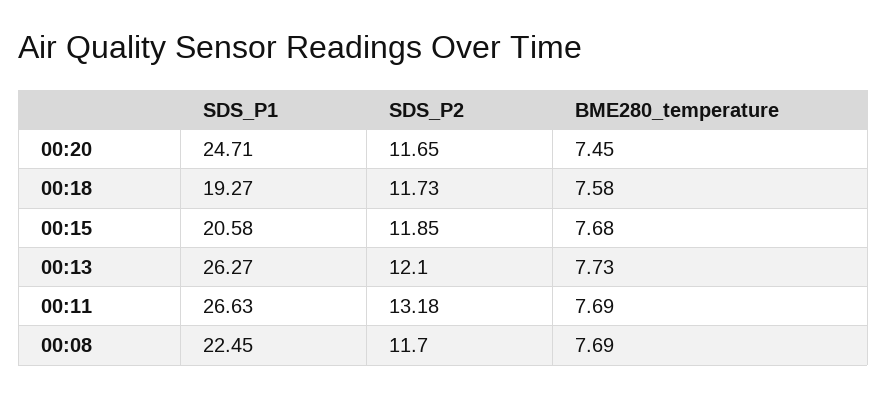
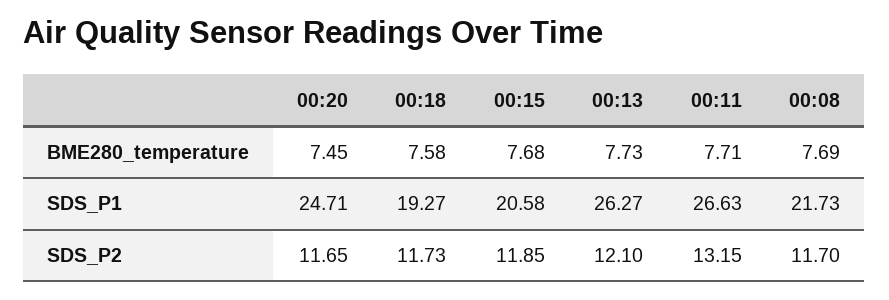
  {
    "SDS_P1": {
      "00:20": 24.71,
      "00:18": 19.27,
      "00:15": 20.58,
      "00:13": 26.27,
      "00:11": 26.63,
-     "00:08": 22.45
+     "00:08": 21.73
    },
    "SDS_P2": {
      "00:20": 11.65,
      "00:18": 11.73,
      "00:15": 11.85,
      "00:13": 12.1,
-     "00:11": 13.18,
+     "00:11": 13.15,
      "00:08": 11.7
    },
    "BME280_temperature": {
      "00:20": 7.45,
      "00:18": 7.58,
      "00:15": 7.68,
      "00:13": 7.73,
-     "00:11": 7.69,
+     "00:11": 7.71,
      "00:08": 7.69
    }
  }

